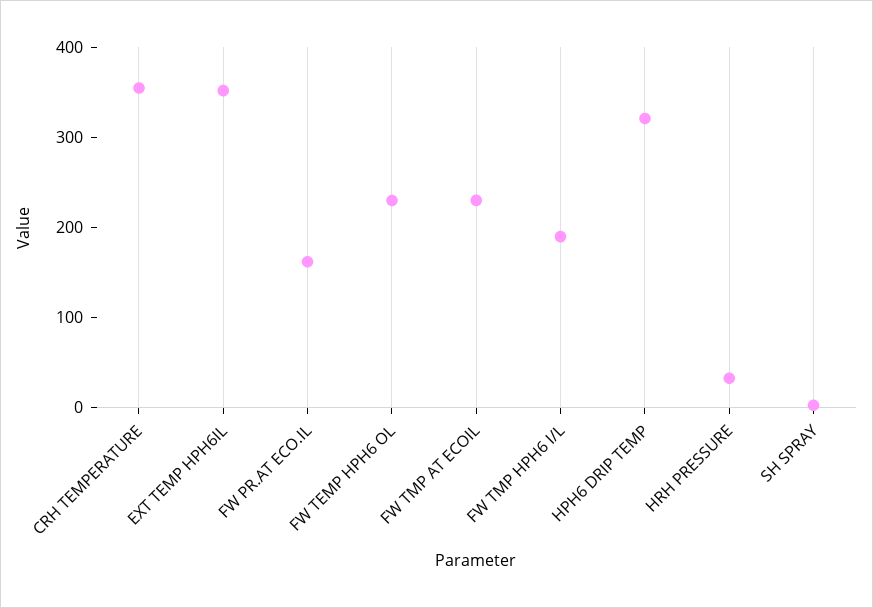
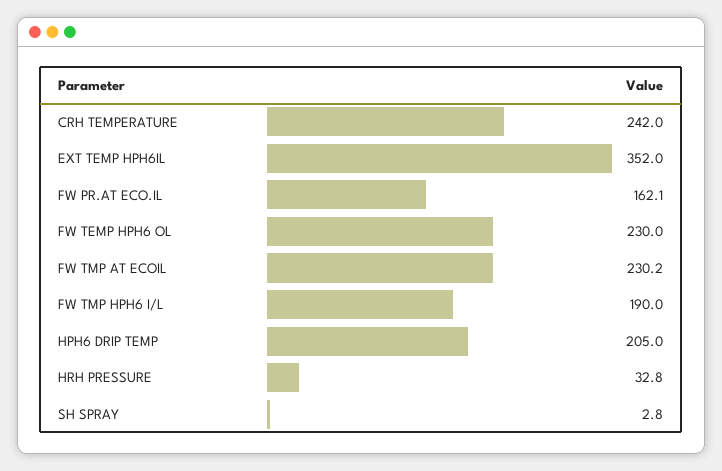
  {
-   "CRH TEMPERATURE": 360,
+   "CRH TEMPERATURE": 242,
    "EXT TEMP HPH6IL": 352,
    "FW PR.AT ECO.IL": 162.1,
    "FW TEMP HPH6 OL": 230,
    "FW TMP AT ECOIL": 230.2,
    "FW TMP HPH6 I/L": 190,
-   "HPH6 DRIP TEMP": 320,
+   "HPH6 DRIP TEMP": 205,
    "HRH PRESSURE": 32.8,
    "SH SPRAY": 2.8
  }

